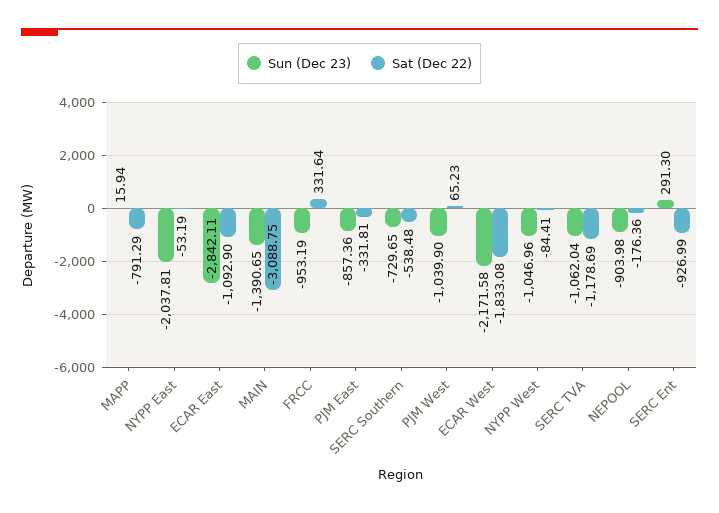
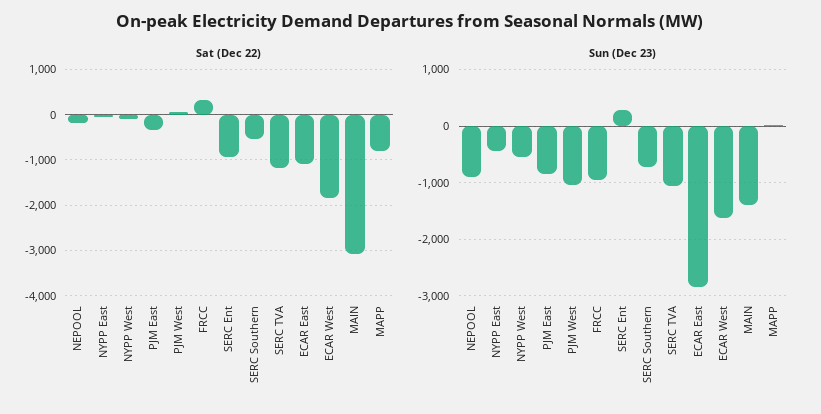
  {
    "Sun (Dec 23)": {
      "MAPP": 15.94,
-     "NYPP East": -2037.81,
+     "NYPP East": -400,
      "ECAR East": -2842.11,
      "MAIN": -1390.65,
      "FRCC": -953.19,
      "PJM East": -857.36,
      "SERC Southern": -729.65,
      "PJM West": -1039.9,
-     "ECAR West": -2171.58,
+     "ECAR West": -1600,
-     "NYPP West": -1046.96,
+     "NYPP West": -600,
      "SERC TVA": -1062.04,
      "NEPOOL": -903.98,
      "SERC Ent": 291.3
    },
    "Sat (Dec 22)": {
      "MAPP": -791.29,
      "NYPP East": -53.19,
      "ECAR East": -1092.9,
      "MAIN": -3088.75,
      "FRCC": 331.64,
      "PJM East": -331.81,
      "SERC Southern": -538.48,
      "PJM West": 65.23,
      "ECAR West": -1833.08,
      "NYPP West": -84.41,
      "SERC TVA": -1178.69,
      "NEPOOL": -176.36,
      "SERC Ent": -926.99
    }
  }

